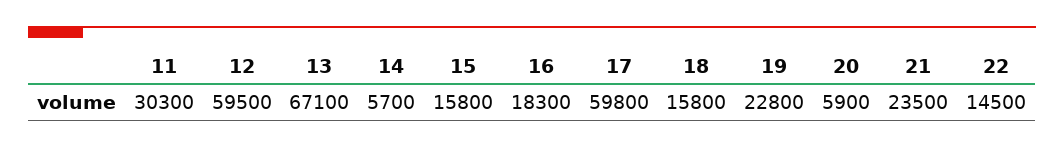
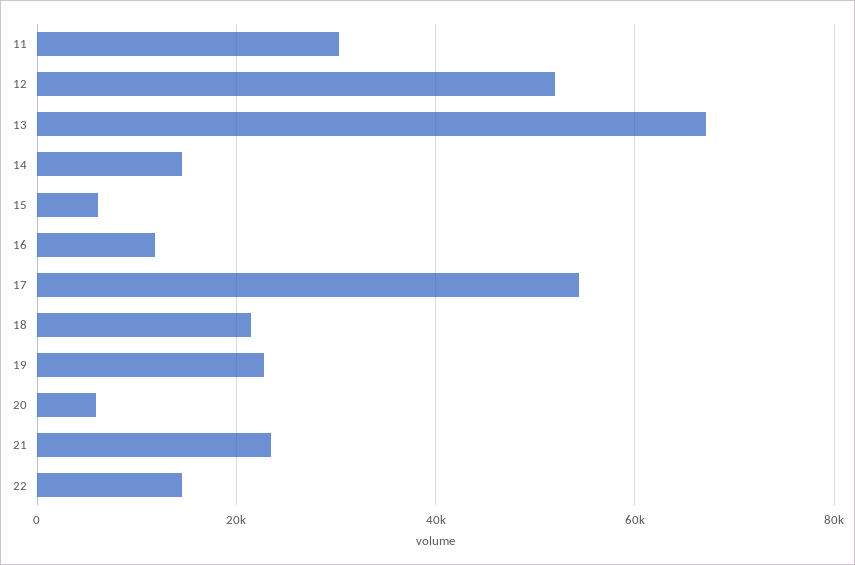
  {
    "11": 30300,
-   "12": 59500,
+   "12": 52000,
    "13": 67100,
-   "14": 5700,
+   "14": 14000,
-   "15": 15800,
+   "15": 6000,
-   "16": 18300,
+   "16": 12000,
-   "17": 59800,
+   "17": 54000,
-   "18": 15800,
+   "18": 22000,
    "19": 22800,
    "20": 5900,
    "21": 23500,
    "22": 14500
  }

